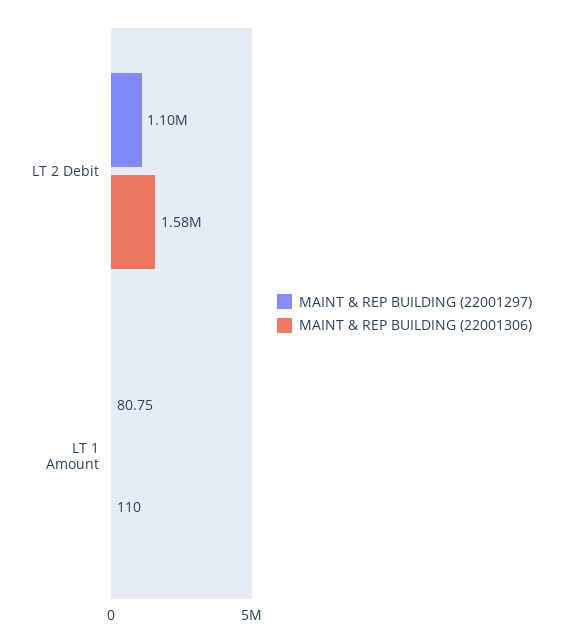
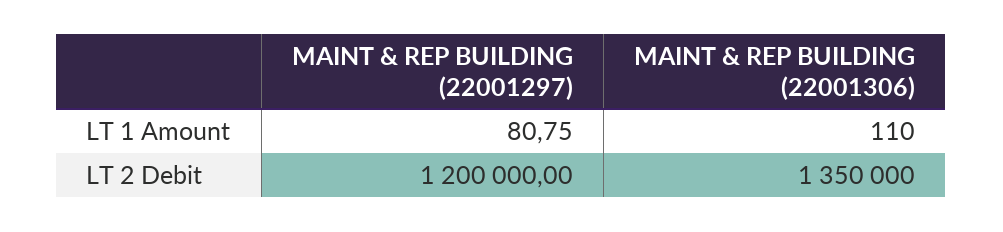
  {
    "MAINT & REP BUILDING (22001297)": {
-     "LT 2 Debit": 1100000,
+     "LT 2 Debit": 1200000,
      "LT 1 Amount": 80.75
    },
    "MAINT & REP BUILDING (22001306)": {
-     "LT 2 Debit": 1580000,
+     "LT 2 Debit": 1350000,
      "LT 1 Amount": 110
    }
  }

